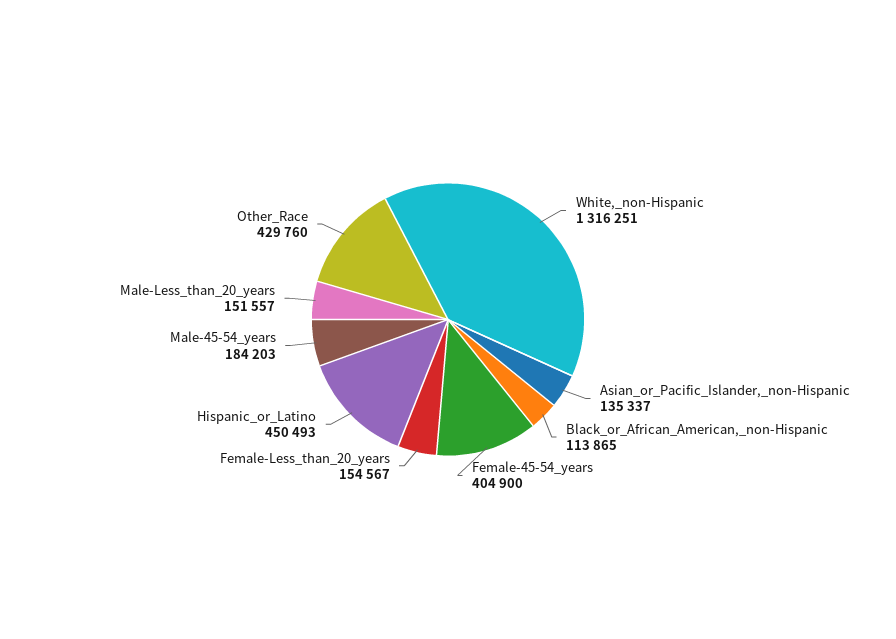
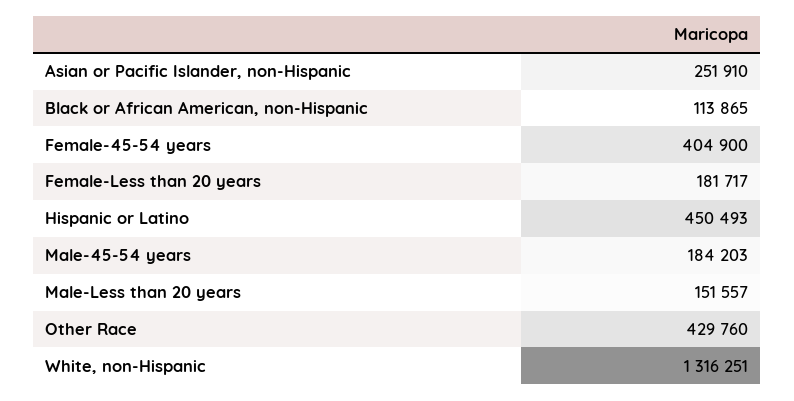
  {
    "White,_non-Hispanic": 1316251,
-   "Asian_or_Pacific_Islander,_non-Hispanic": 135337,
+   "Asian_or_Pacific_Islander,_non-Hispanic": 251910,
    "Black_or_African_American,_non-Hispanic": 113865,
    "Female-45-54_years": 404900,
-   "Female-Less_than_20_years": 154567,
+   "Female-Less_than_20_years": 181717,
    "Hispanic_or_Latino": 450493,
    "Male-45-54_years": 184203,
    "Male-Less_than_20_years": 151557,
    "Other_Race": 429760
  }

